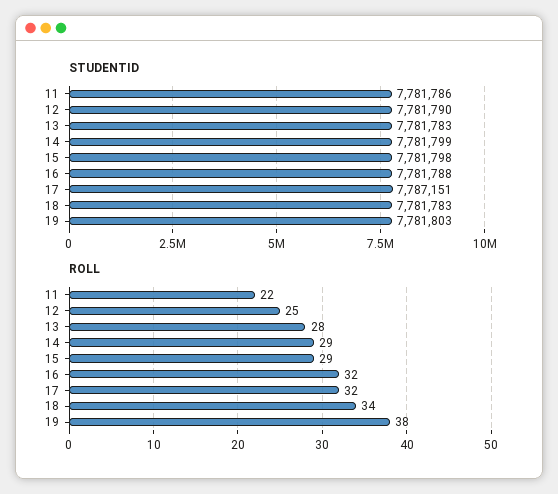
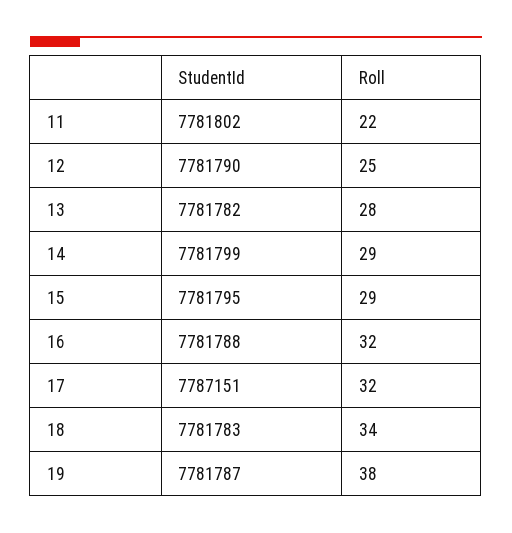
  {
    "STUDENTID": {
-     "11": 7781786,
+     "11": 7781802,
      "12": 7781790,
-     "13": 7781783,
+     "13": 7781782,
      "14": 7781799,
-     "15": 7781798,
+     "15": 7781795,
      "16": 7781788,
      "17": 7787151,
      "18": 7781783,
-     "19": 7781803
+     "19": 7781787
    },
    "ROLL": {
      "11": 22,
      "12": 25,
      "13": 28,
      "14": 29,
      "15": 29,
      "16": 32,
      "17": 32,
      "18": 34,
      "19": 38
    }
  }

